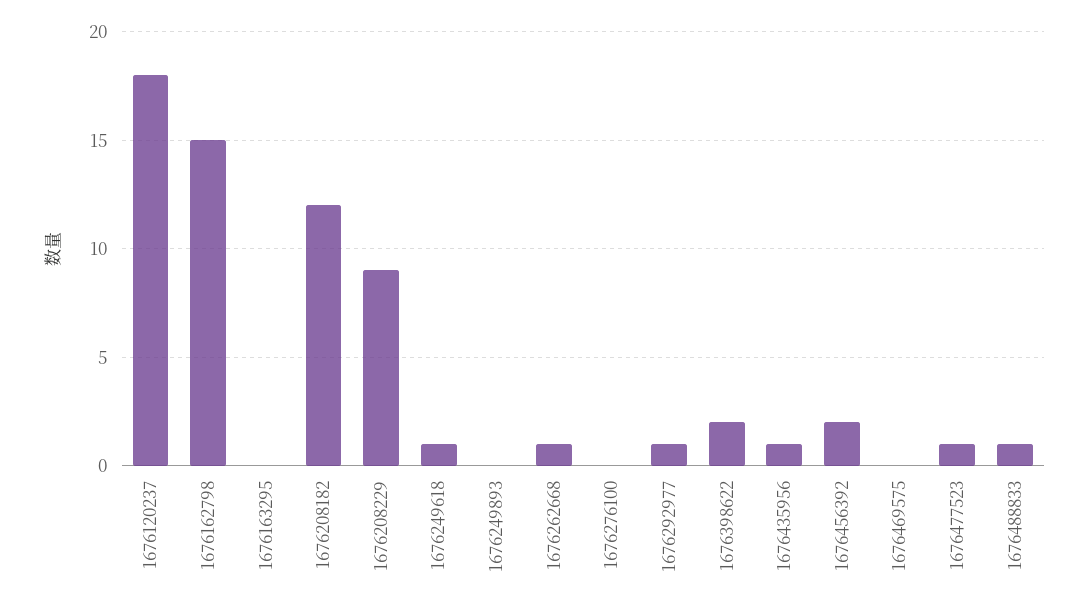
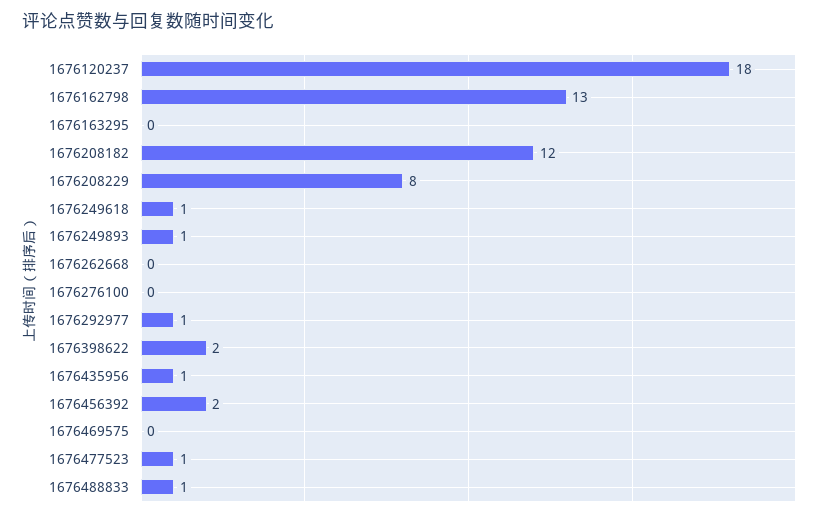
  {
    "1676120237": 18,
-   "1676162798": 15,
+   "1676162798": 13,
    "1676163295": 0,
    "1676208182": 12,
-   "1676208229": 9,
+   "1676208229": 8,
    "1676249618": 1,
-   "1676249893": 0,
+   "1676249893": 1,
-   "1676262668": 1,
+   "1676262668": 0,
    "1676276100": 0,
    "1676292977": 1,
    "1676398622": 2,
    "1676435956": 1,
    "1676456392": 2,
    "1676469575": 0,
    "1676477523": 1,
    "1676488833": 1
  }

